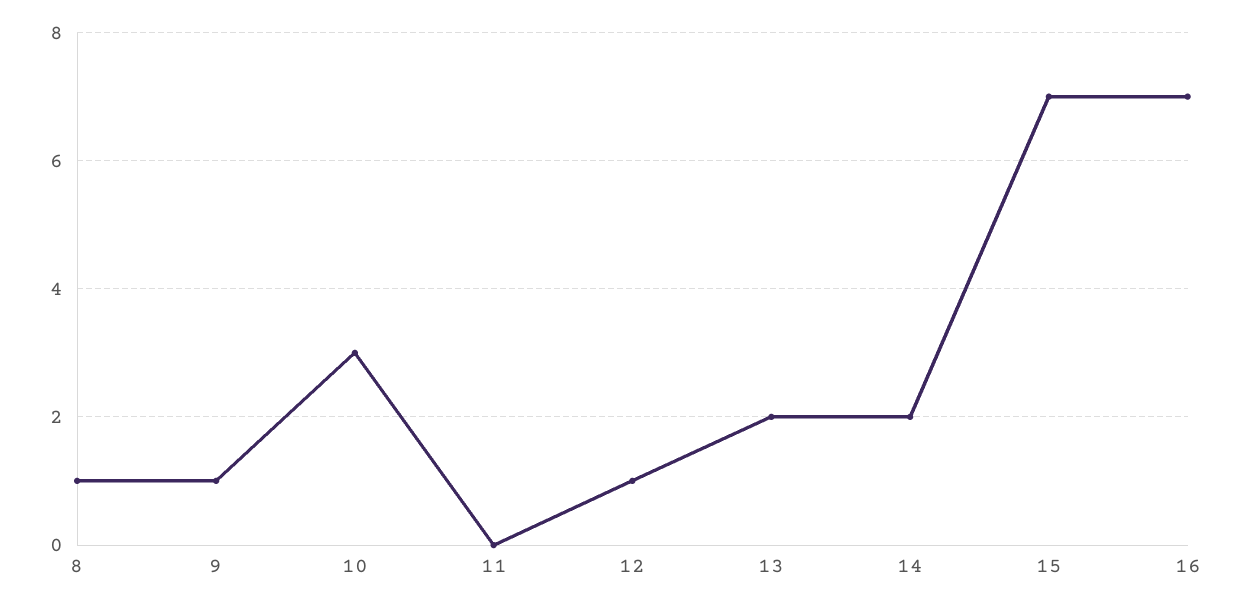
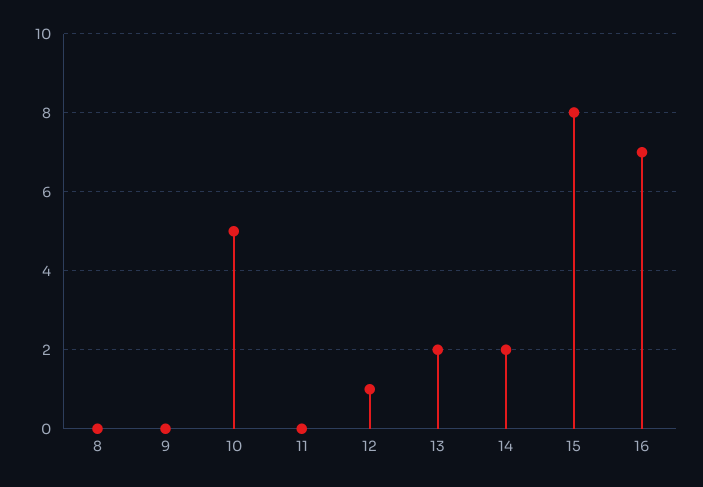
  {
-   "8": 1,
+   "8": 0,
-   "9": 1,
+   "9": 0,
-   "10": 3,
+   "10": 5,
    "11": 0,
    "12": 1,
    "13": 2,
    "14": 2,
-   "15": 7,
+   "15": 8,
    "16": 7
  }

